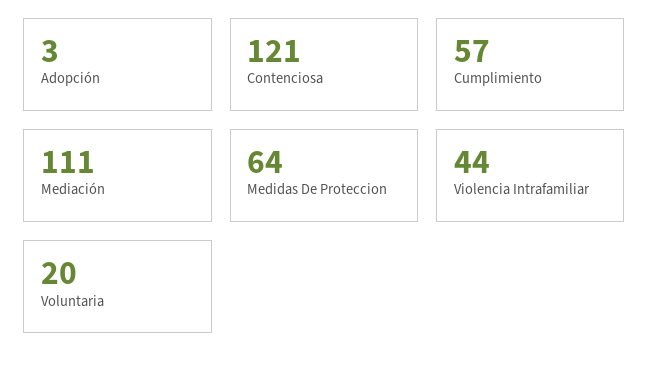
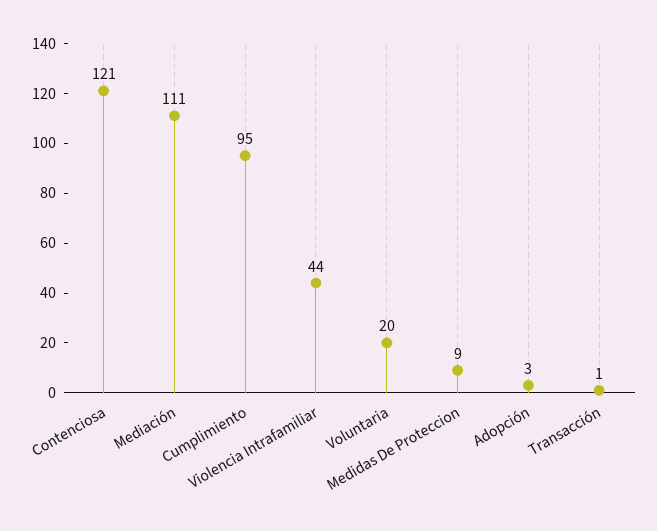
  {
    "Adopción": 3,
    "Contenciosa": 121,
-   "Cumplimiento": 57,
+   "Cumplimiento": 95,
    "Mediación": 111,
-   "Medidas De Proteccion": 64,
+   "Medidas De Proteccion": 9,
    "Violencia Intrafamiliar": 44,
-   "Voluntaria": 20
+   "Voluntaria": 20,
+   "Transacción": 1
  }

